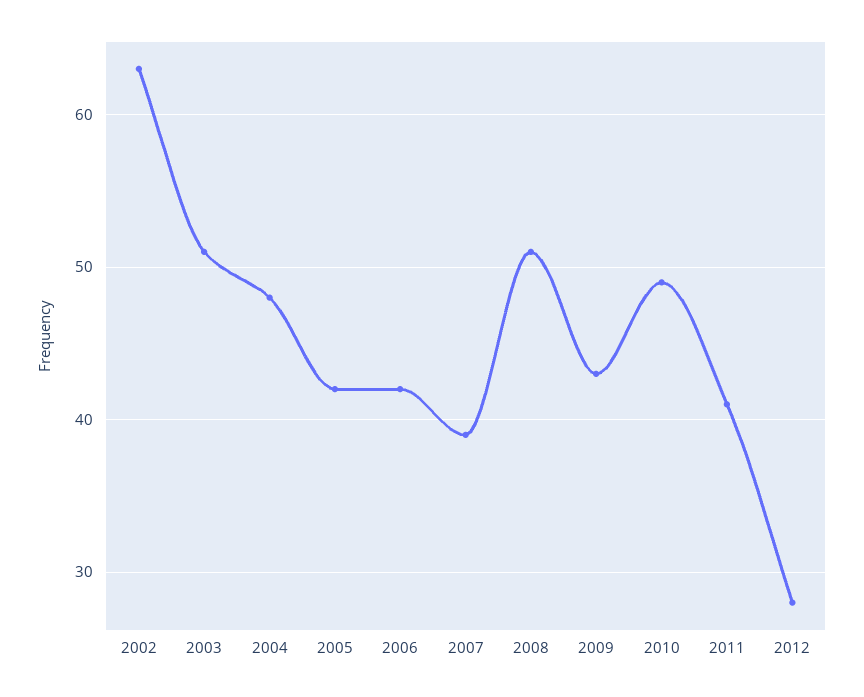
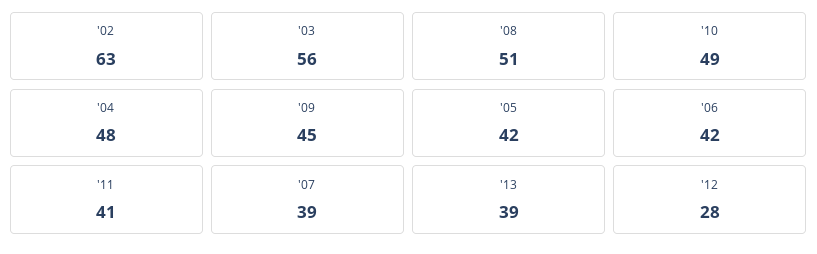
  {
    "2002": 63,
-   "2003": 51,
+   "2003": 56,
    "2004": 48,
    "2005": 42,
    "2006": 42,
    "2007": 39,
    "2008": 51,
-   "2009": 43,
+   "2009": 45,
    "2010": 49,
    "2011": 41,
-   "2012": 28
+   "2012": 28,
+   "'13": 39
  }

